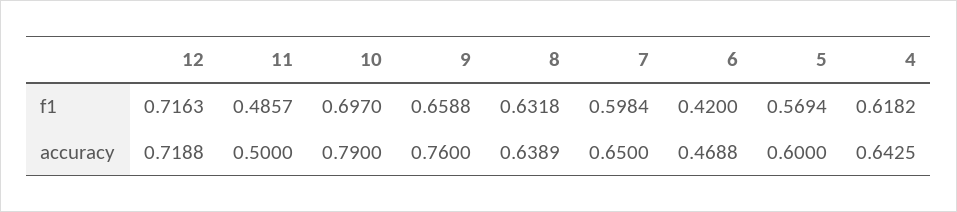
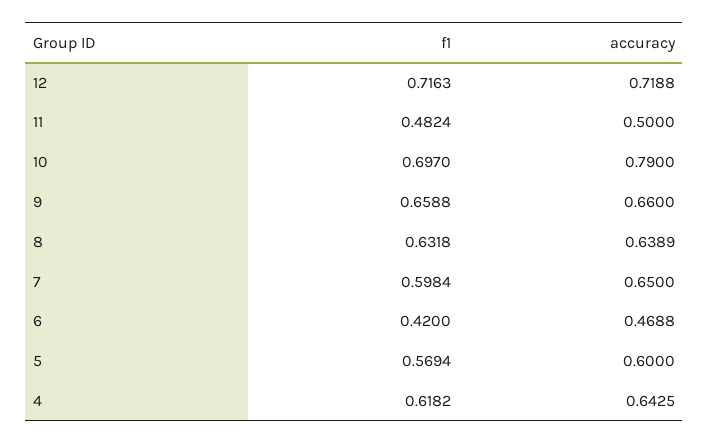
  {
    "12": {
      "f1": 0.7163,
      "accuracy": 0.7188
    },
    "11": {
-     "f1": 0.4857,
+     "f1": 0.4824,
      "accuracy": 0.5
    },
    "10": {
      "f1": 0.697,
      "accuracy": 0.79
    },
    "9": {
      "f1": 0.6588,
-     "accuracy": 0.76
+     "accuracy": 0.66
    },
    "8": {
      "f1": 0.6318,
      "accuracy": 0.6389
    },
    "7": {
      "f1": 0.5984,
      "accuracy": 0.65
    },
    "6": {
      "f1": 0.42,
      "accuracy": 0.4688
    },
    "5": {
      "f1": 0.5694,
      "accuracy": 0.6
    },
    "4": {
      "f1": 0.6182,
      "accuracy": 0.6425
    }
  }

